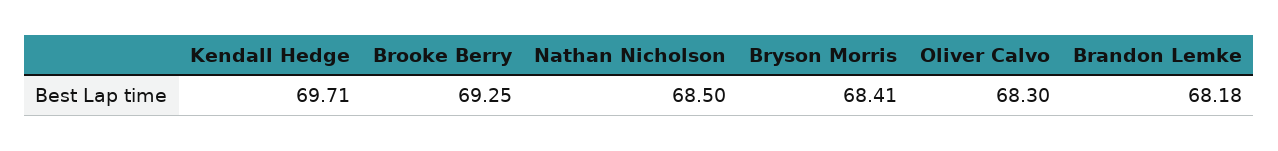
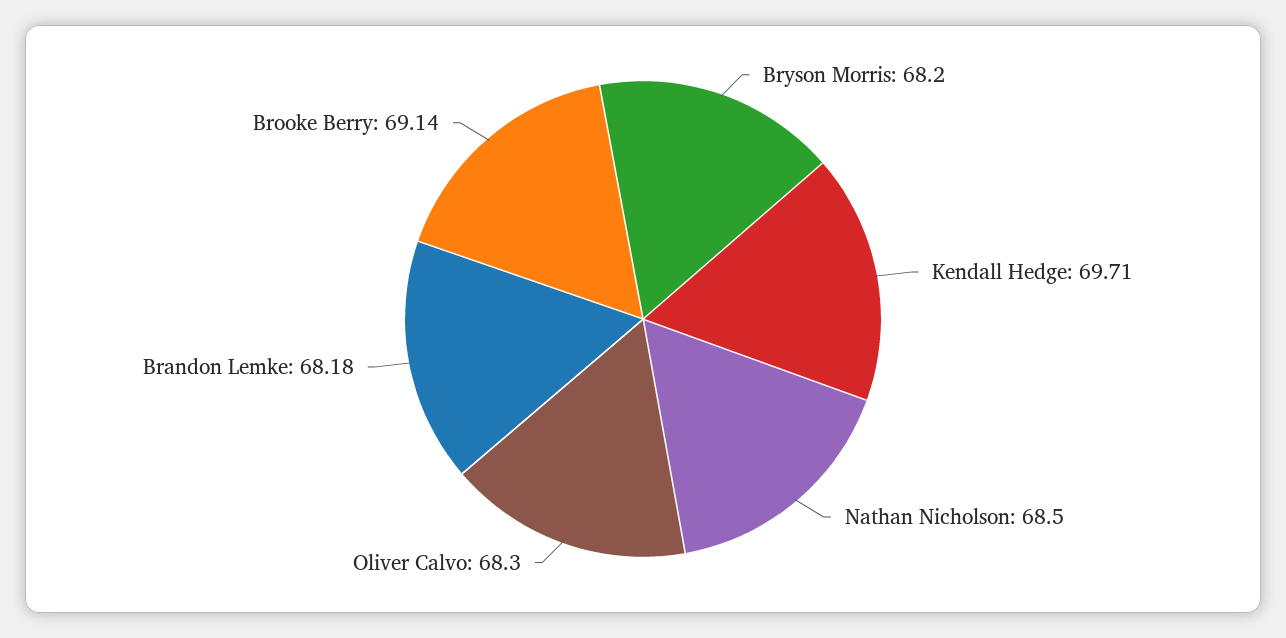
  {
    "Kendall Hedge": 69.71,
-   "Brooke Berry": 69.25,
+   "Brooke Berry": 69.14,
    "Nathan Nicholson": 68.5,
-   "Bryson Morris": 68.41,
+   "Bryson Morris": 68.2,
    "Oliver Calvo": 68.3,
    "Brandon Lemke": 68.18
  }

